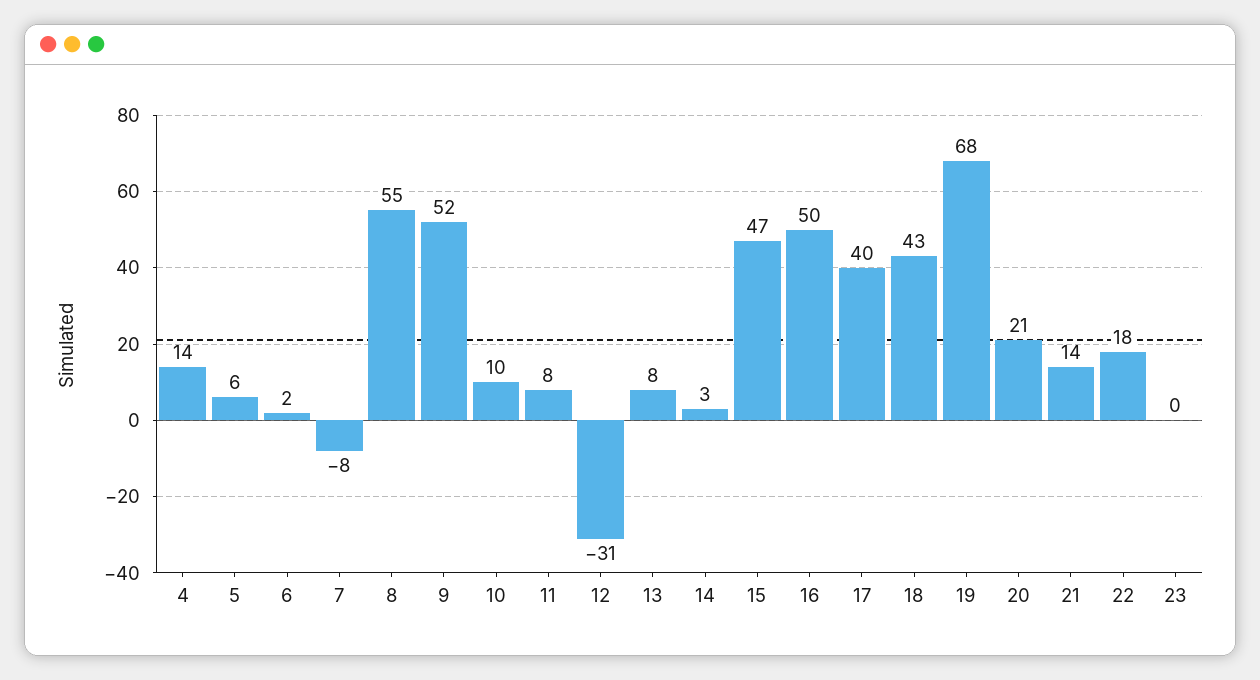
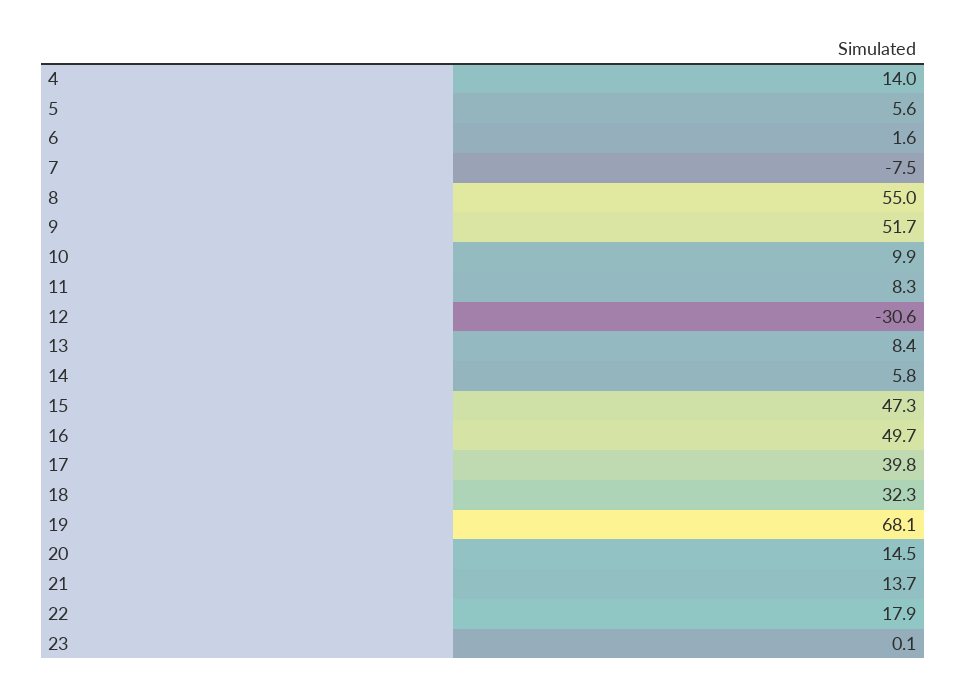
  {
    "4": 14,
    "5": 5.6,
    "6": 1.6,
    "7": -7.5,
    "8": 55,
    "9": 51.7,
    "10": 9.9,
    "11": 8.3,
    "12": -30.6,
    "13": 8.4,
-   "14": 3,
+   "14": 5.8,
    "15": 47.3,
    "16": 49.7,
    "17": 39.8,
-   "18": 43,
+   "18": 32.3,
    "19": 68.1,
-   "20": 21,
+   "20": 14.5,
    "21": 13.7,
    "22": 17.9,
    "23": 0.1
  }

